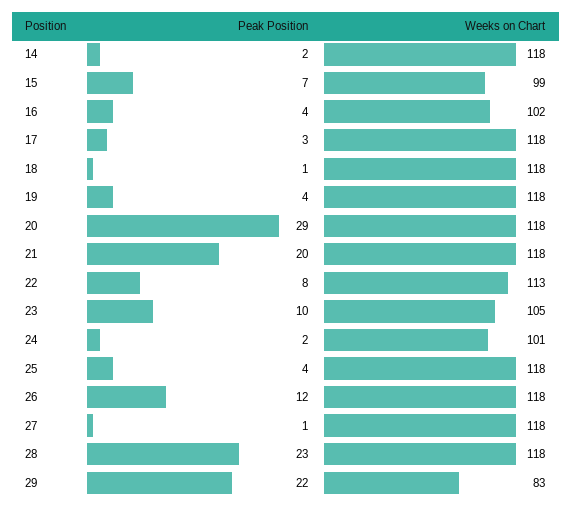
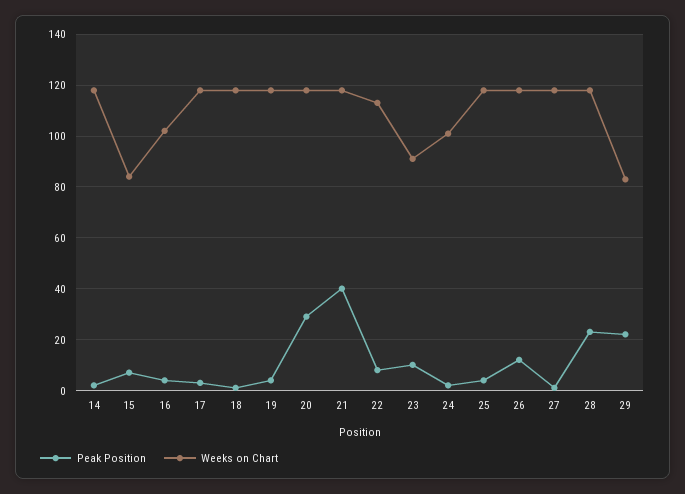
  {
    "Peak Position": {
      "14": 2,
      "15": 7,
      "16": 4,
      "17": 3,
      "18": 1,
      "19": 4,
      "20": 29,
-     "21": 20,
+     "21": 40,
      "22": 8,
      "23": 10,
      "24": 2,
      "25": 4,
      "26": 12,
      "27": 1,
      "28": 23,
      "29": 22
    },
    "Weeks on Chart": {
      "14": 118,
-     "15": 99,
+     "15": 85,
      "16": 102,
      "17": 118,
      "18": 118,
      "19": 118,
      "20": 118,
      "21": 118,
      "22": 113,
-     "23": 105,
+     "23": 90,
      "24": 101,
      "25": 118,
      "26": 118,
      "27": 118,
      "28": 118,
      "29": 83
    }
  }

